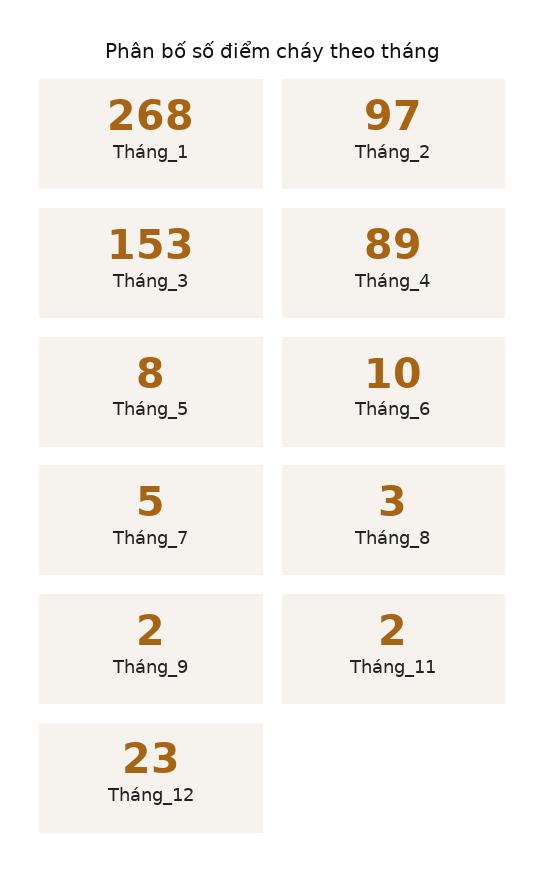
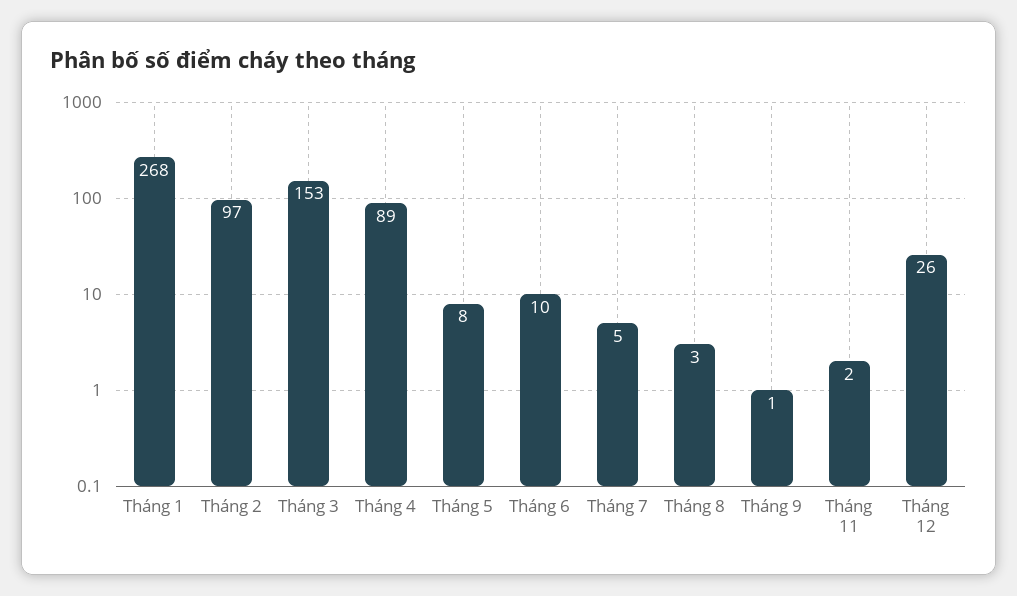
  {
    "Tháng_1": 268,
    "Tháng_2": 97,
    "Tháng_3": 153,
    "Tháng_4": 89,
    "Tháng_5": 8,
    "Tháng_6": 10,
    "Tháng_7": 5,
    "Tháng_8": 3,
-   "Tháng_9": 2,
+   "Tháng_9": 1,
    "Tháng_11": 2,
-   "Tháng_12": 23
+   "Tháng_12": 26
  }

